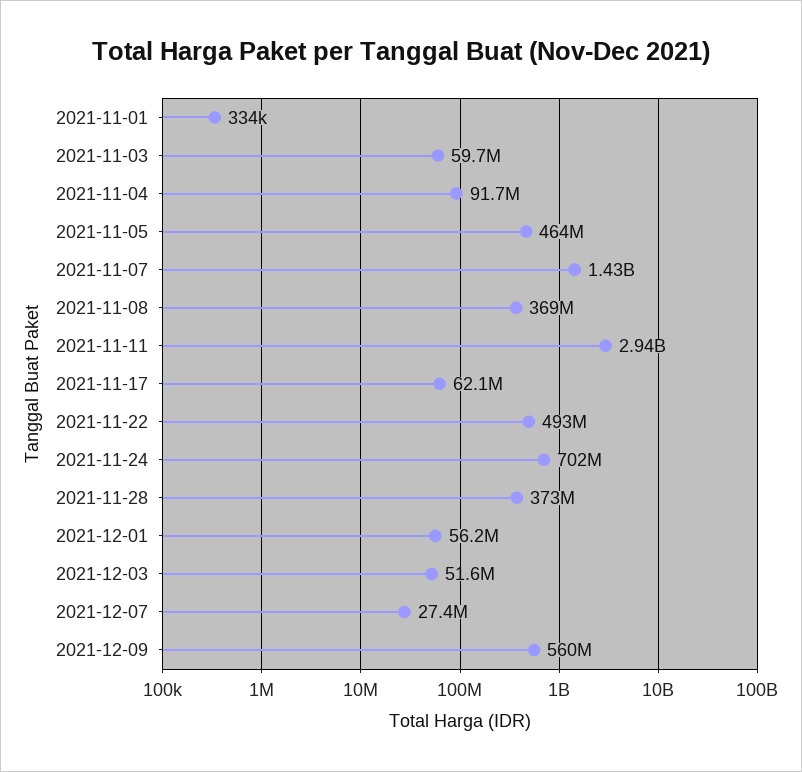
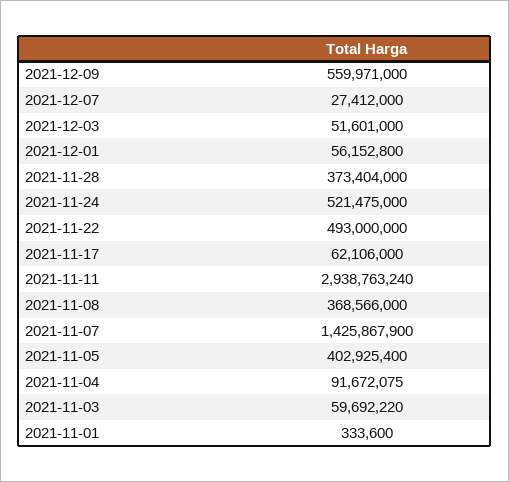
  {
    "2021-11-01": 333600,
    "2021-11-03": 59692220,
    "2021-11-04": 91672075,
-   "2021-11-05": 464000000,
+   "2021-11-05": 402925400,
    "2021-11-07": 1425867900,
    "2021-11-08": 368566000,
    "2021-11-11": 2938763240,
    "2021-11-17": 62106000,
    "2021-11-22": 493000000,
-   "2021-11-24": 702000000,
+   "2021-11-24": 521475000,
    "2021-11-28": 373404000,
    "2021-12-01": 56152800,
    "2021-12-03": 51601000,
    "2021-12-07": 27412000,
    "2021-12-09": 559971000
  }

